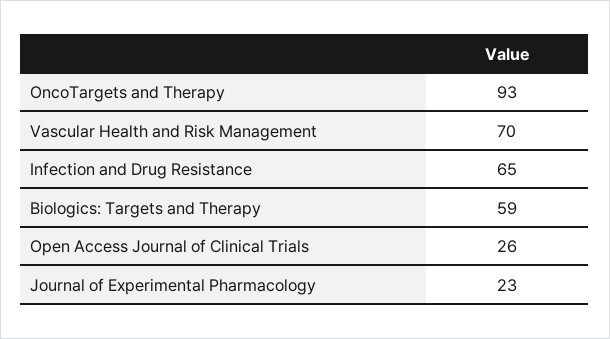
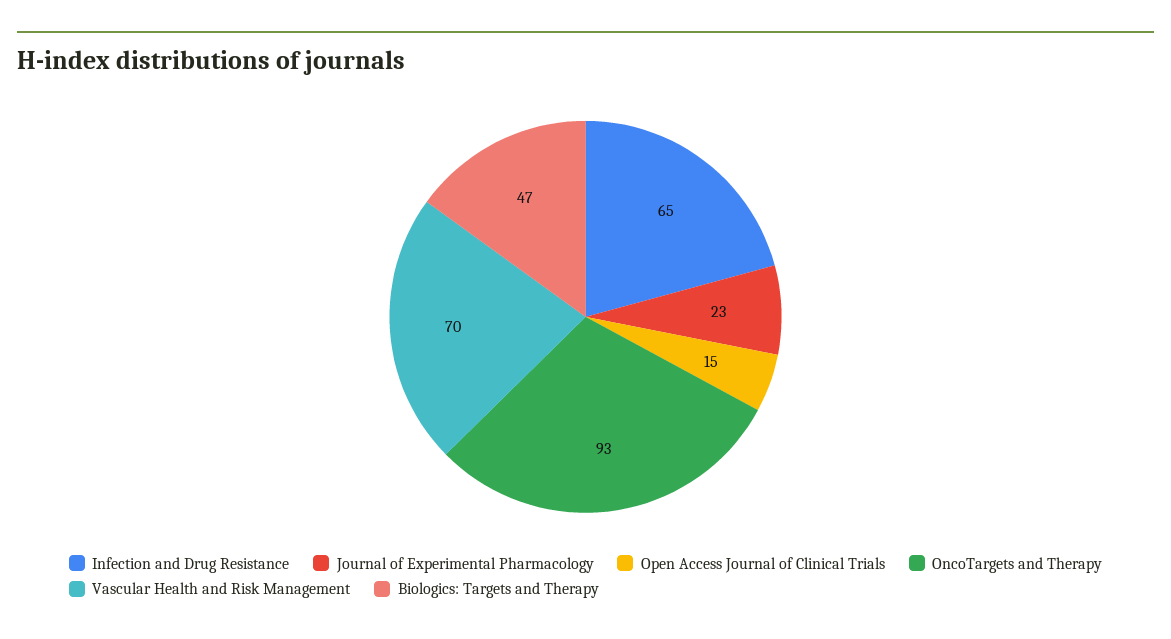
  {
    "OncoTargets and Therapy": 93,
    "Vascular Health and Risk Management": 70,
    "Infection and Drug Resistance": 65,
-   "Biologics: Targets and Therapy": 59,
+   "Biologics: Targets and Therapy": 47,
-   "Open Access Journal of Clinical Trials": 26,
+   "Open Access Journal of Clinical Trials": 15,
    "Journal of Experimental Pharmacology": 23
  }

